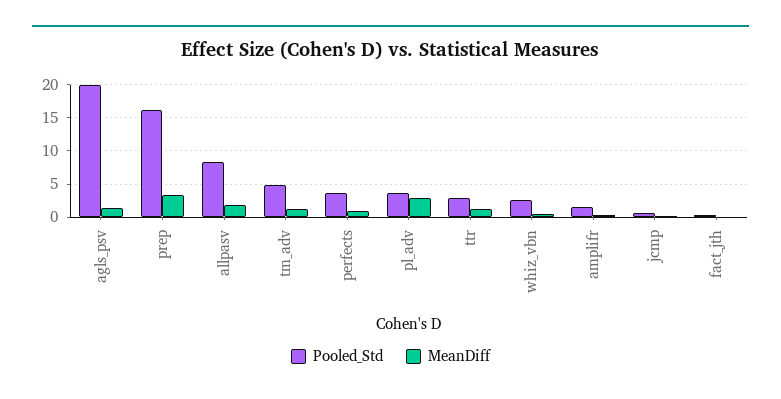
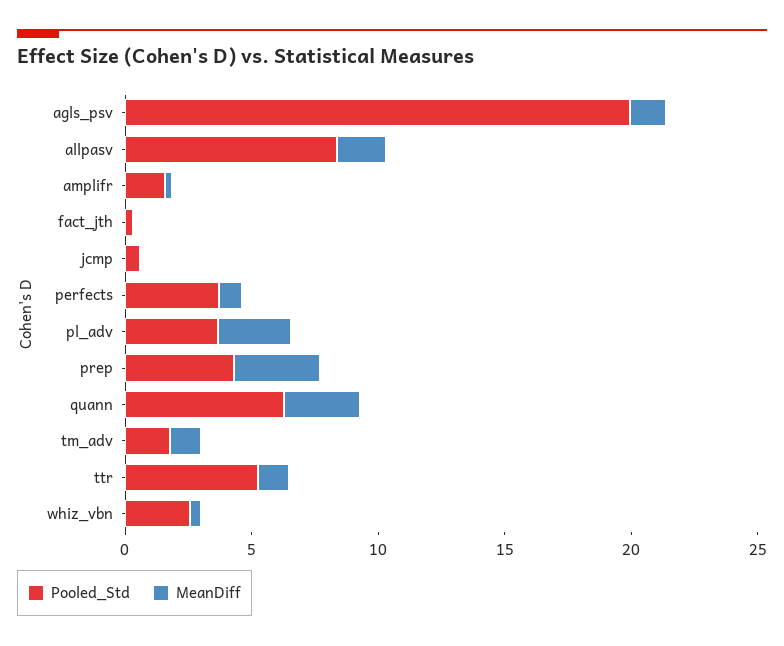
  {
    "Pooled_Std": {
      "agls_psv": 20,
-     "prep": 16,
+     "prep": 4,
      "allpasv": 8,
-     "tm_adv": 5,
+     "tm_adv": 2,
      "perfects": 4,
      "pl_adv": 4,
-     "ttr": 3,
+     "ttr": 5,
      "whiz_vbn": 3,
      "amplifr": 2,
      "jcmp": 1,
-     "fact_jth": 0
+     "fact_jth": 0,
+     "quann": 6
    },
    "MeanDiff": {
      "agls_psv": 1,
      "prep": 3,
      "allpasv": 2,
      "tm_adv": 1,
      "perfects": 1,
      "pl_adv": 3,
      "ttr": 1,
      "whiz_vbn": 0,
      "amplifr": 0,
      "jcmp": 0,
-     "fact_jth": 0
+     "fact_jth": 0,
+     "quann": 3
    }
  }

